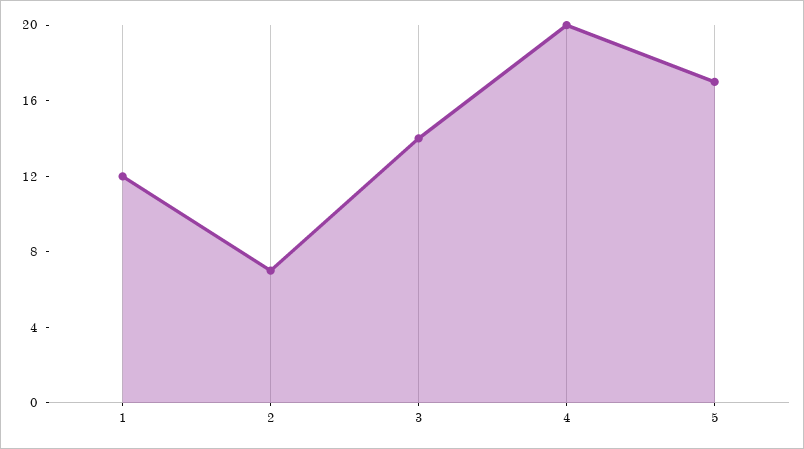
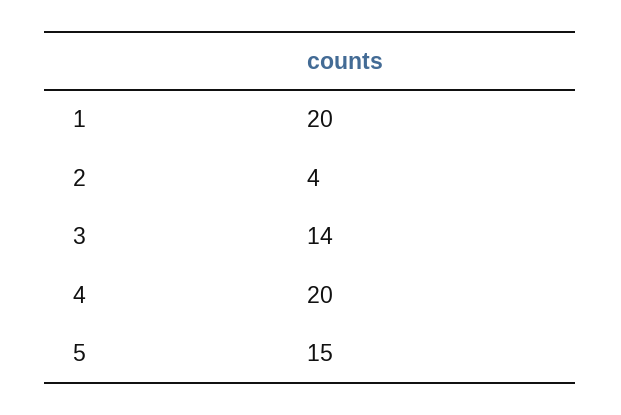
  {
-   "1": 12,
+   "1": 20,
-   "2": 7,
+   "2": 4,
    "3": 14,
    "4": 20,
-   "5": 17
+   "5": 15
  }

